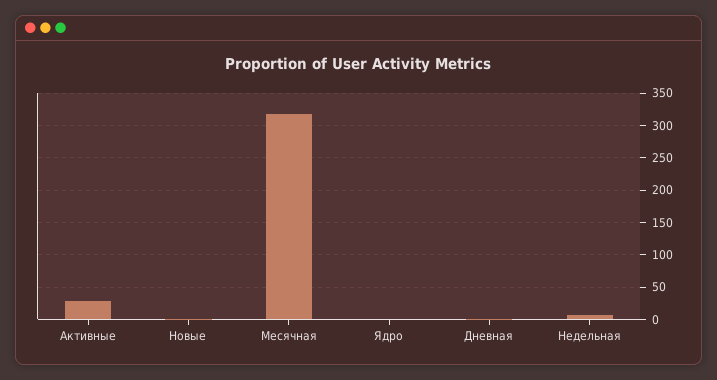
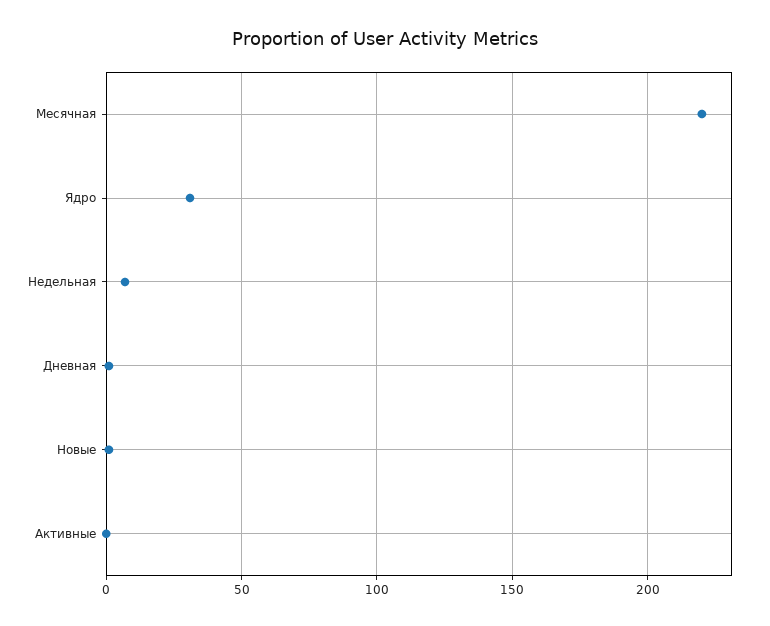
  {
-   "Активные": 30,
+   "Активные": 0,
    "Новые": 0,
-   "Месячная": 320,
+   "Месячная": 220,
-   "Ядро": 0,
+   "Ядро": 30,
    "Дневная": 0,
    "Недельная": 5
  }

